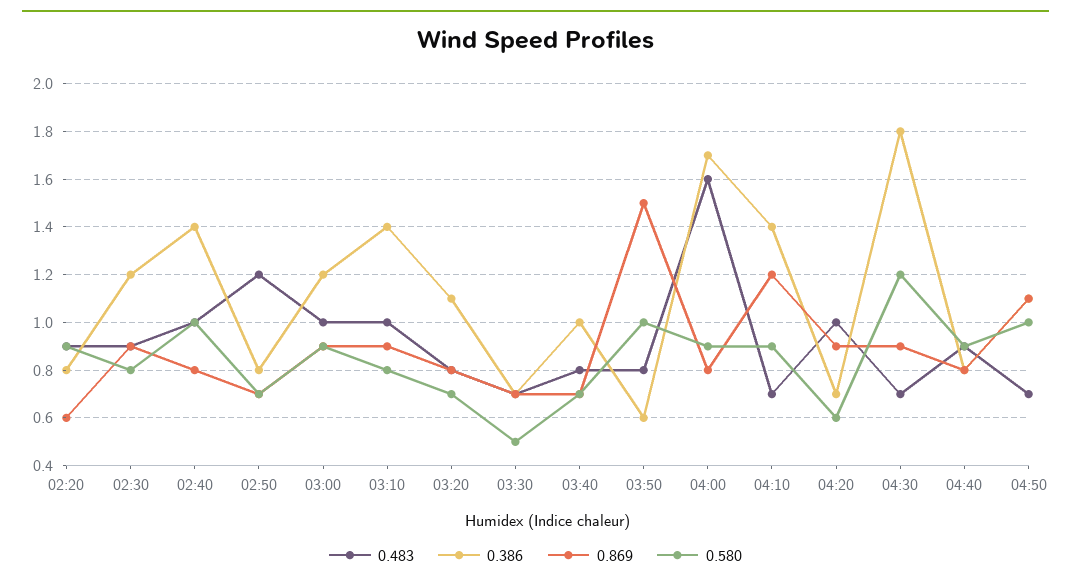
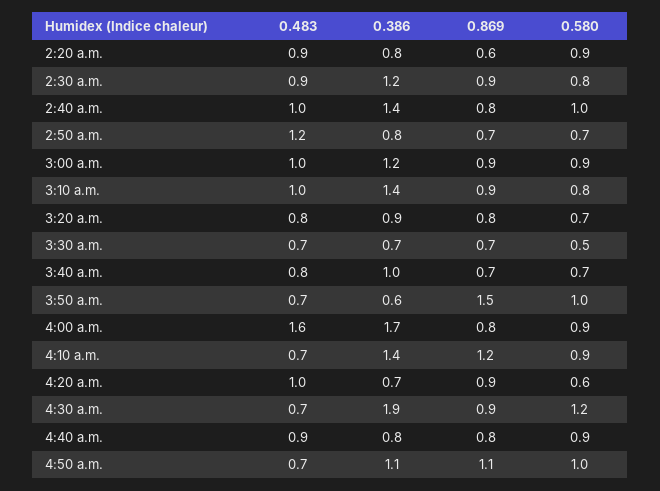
  {
    "0.483": {
      "02:20": 0.9,
      "02:30": 0.9,
      "02:40": 1,
      "02:50": 1.2,
      "03:00": 1,
      "03:10": 1,
      "03:20": 0.8,
      "03:30": 0.7,
      "03:40": 0.8,
-     "03:50": 0.8,
+     "03:50": 0.7,
      "04:00": 1.6,
      "04:10": 0.7,
      "04:20": 1,
      "04:30": 0.7,
      "04:40": 0.9,
      "04:50": 0.7
    },
    "0.386": {
      "02:20": 0.8,
      "02:30": 1.2,
      "02:40": 1.4,
      "02:50": 0.8,
      "03:00": 1.2,
      "03:10": 1.4,
-     "03:20": 1.1,
+     "03:20": 0.9,
      "03:30": 0.7,
      "03:40": 1,
      "03:50": 0.6,
      "04:00": 1.7,
      "04:10": 1.4,
      "04:20": 0.7,
-     "04:30": 1.8,
+     "04:30": 1.9,
      "04:40": 0.8,
      "04:50": 1.1
    },
    "0.869": {
      "02:20": 0.6,
      "02:30": 0.9,
      "02:40": 0.8,
      "02:50": 0.7,
      "03:00": 0.9,
      "03:10": 0.9,
      "03:20": 0.8,
      "03:30": 0.7,
      "03:40": 0.7,
      "03:50": 1.5,
      "04:00": 0.8,
      "04:10": 1.2,
      "04:20": 0.9,
      "04:30": 0.9,
      "04:40": 0.8,
      "04:50": 1.1
    },
    "0.580": {
      "02:20": 0.9,
      "02:30": 0.8,
      "02:40": 1,
      "02:50": 0.7,
      "03:00": 0.9,
      "03:10": 0.8,
      "03:20": 0.7,
      "03:30": 0.5,
      "03:40": 0.7,
      "03:50": 1,
      "04:00": 0.9,
      "04:10": 0.9,
      "04:20": 0.6,
      "04:30": 1.2,
      "04:40": 0.9,
      "04:50": 1
    }
  }

